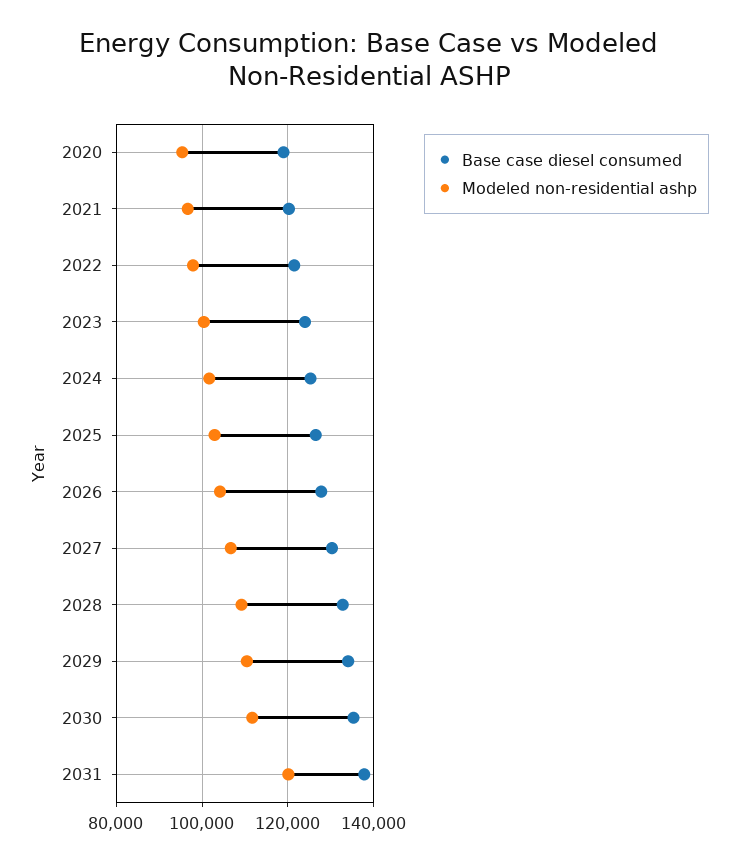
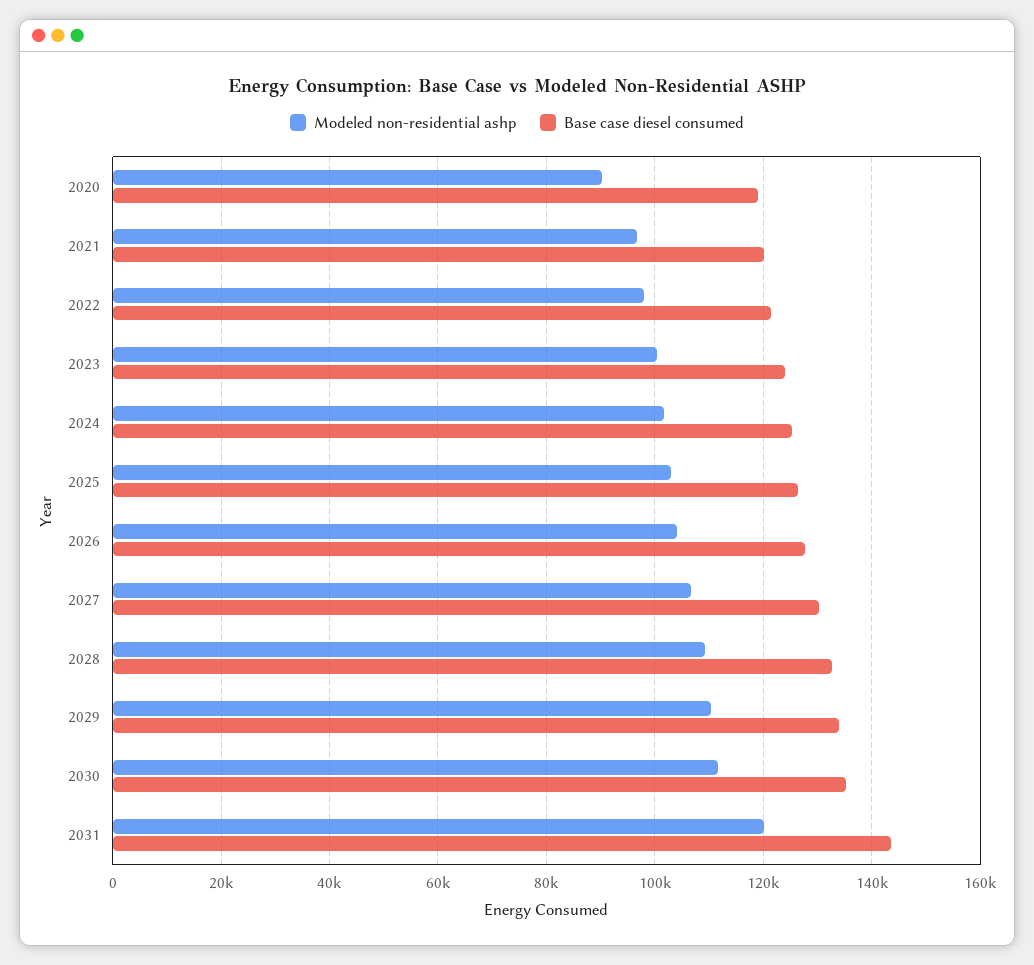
  {
    "Base case diesel consumed": {
      "2020": 118000,
      "2021": 120000,
      "2022": 122000,
      "2023": 124000,
      "2024": 126000,
      "2025": 126000,
      "2026": 128000,
      "2027": 130000,
      "2028": 132000,
      "2029": 134000,
      "2030": 136000,
-     "2031": 138000
+     "2031": 144000
    },
    "Modeled non-residential ashp": {
-     "2020": 96000,
+     "2020": 90000,
      "2021": 96000,
      "2022": 98000,
      "2023": 100000,
      "2024": 102000,
      "2025": 102000,
      "2026": 104000,
      "2027": 106000,
      "2028": 110000,
      "2029": 110000,
      "2030": 112000,
      "2031": 120000
    }
  }

